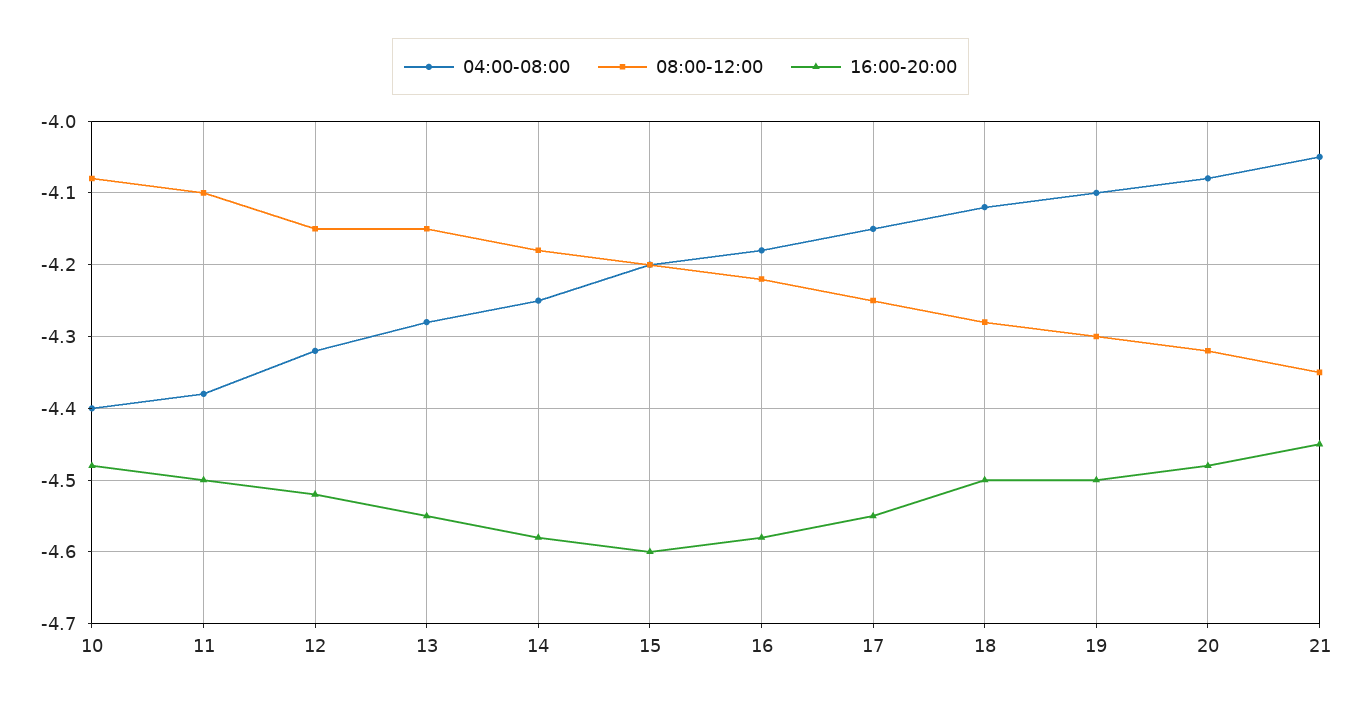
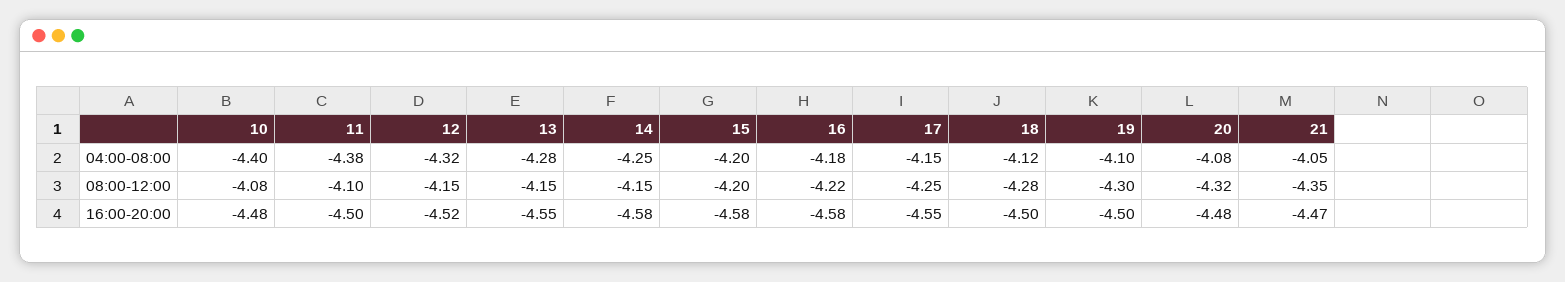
  {
    "04:00-08:00": {
      "10": -4.4,
      "11": -4.38,
      "12": -4.32,
      "13": -4.28,
      "14": -4.25,
      "15": -4.2,
      "16": -4.18,
      "17": -4.15,
      "18": -4.12,
      "19": -4.1,
      "20": -4.08,
      "21": -4.05
    },
    "08:00-12:00": {
      "10": -4.08,
      "11": -4.1,
      "12": -4.15,
      "13": -4.15,
-     "14": -4.18,
+     "14": -4.15,
      "15": -4.2,
      "16": -4.22,
      "17": -4.25,
      "18": -4.28,
      "19": -4.3,
      "20": -4.32,
      "21": -4.35
    },
    "16:00-20:00": {
      "10": -4.48,
      "11": -4.5,
      "12": -4.52,
      "13": -4.55,
      "14": -4.58,
-     "15": -4.6,
+     "15": -4.58,
      "16": -4.58,
      "17": -4.55,
      "18": -4.5,
      "19": -4.5,
      "20": -4.48,
-     "21": -4.45
+     "21": -4.47
    }
  }

